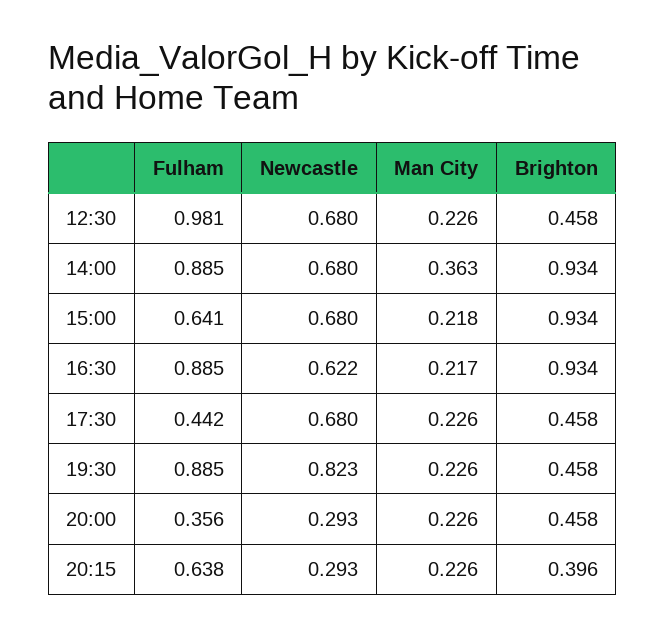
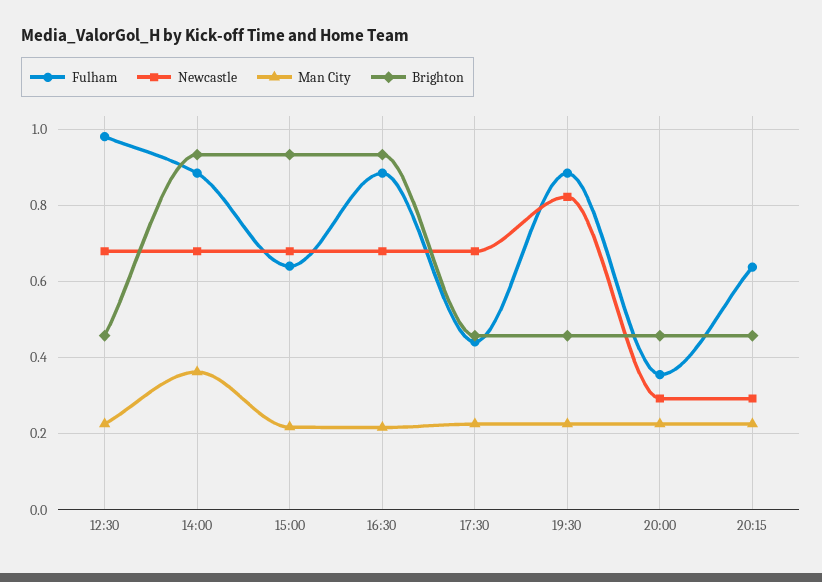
  {
    "Fulham": {
      "12:30": 0.981,
      "14:00": 0.885,
      "15:00": 0.641,
      "16:30": 0.885,
      "17:30": 0.442,
      "19:30": 0.885,
      "20:00": 0.356,
      "20:15": 0.638
    },
    "Newcastle": {
      "12:30": 0.68,
      "14:00": 0.68,
      "15:00": 0.68,
-     "16:30": 0.622,
+     "16:30": 0.68,
      "17:30": 0.68,
      "19:30": 0.823,
      "20:00": 0.293,
      "20:15": 0.293
    },
    "Man City": {
      "12:30": 0.226,
      "14:00": 0.363,
      "15:00": 0.218,
      "16:30": 0.217,
      "17:30": 0.226,
      "19:30": 0.226,
      "20:00": 0.226,
      "20:15": 0.226
    },
    "Brighton": {
      "12:30": 0.458,
      "14:00": 0.934,
      "15:00": 0.934,
      "16:30": 0.934,
      "17:30": 0.458,
      "19:30": 0.458,
      "20:00": 0.458,
-     "20:15": 0.396
+     "20:15": 0.46
    }
  }

